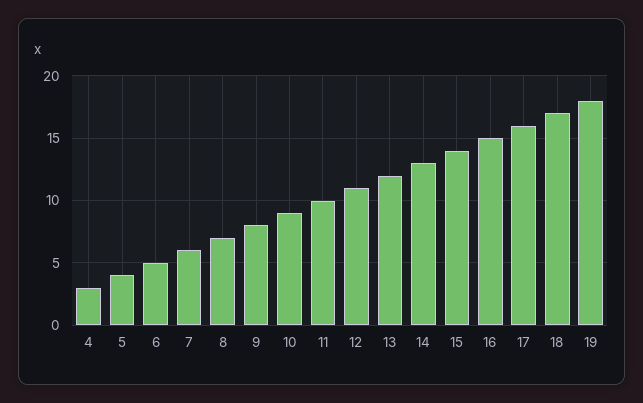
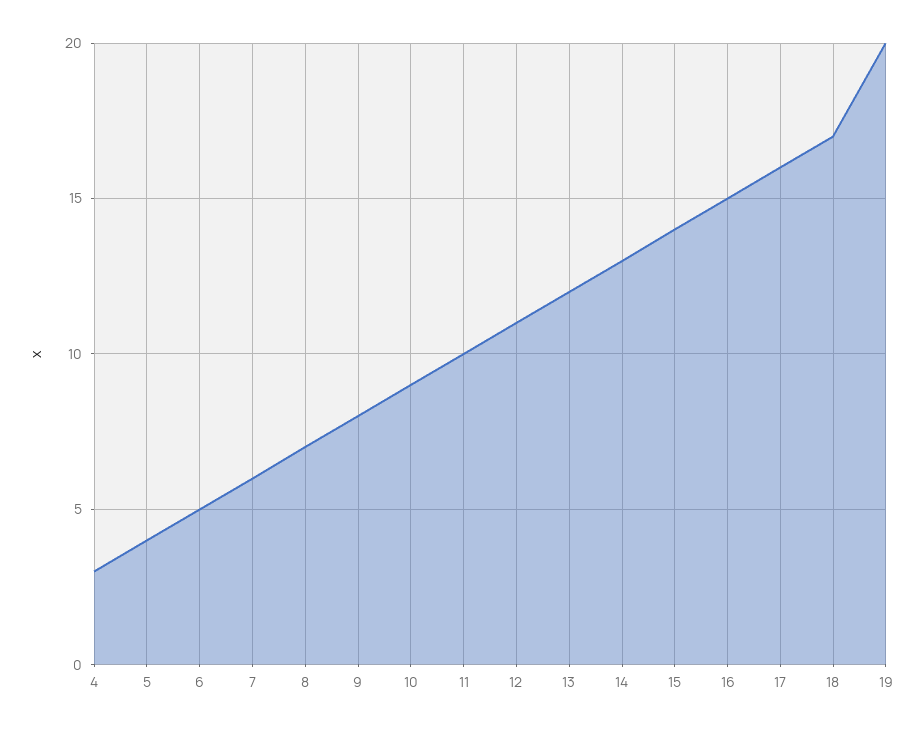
  {
    "4": 3,
    "5": 4,
    "6": 5,
    "7": 6,
    "8": 7,
    "9": 8,
    "10": 9,
    "11": 10,
    "12": 11,
    "13": 12,
    "14": 13,
    "15": 14,
    "16": 15,
    "17": 16,
    "18": 17,
-   "19": 18
+   "19": 20
  }

